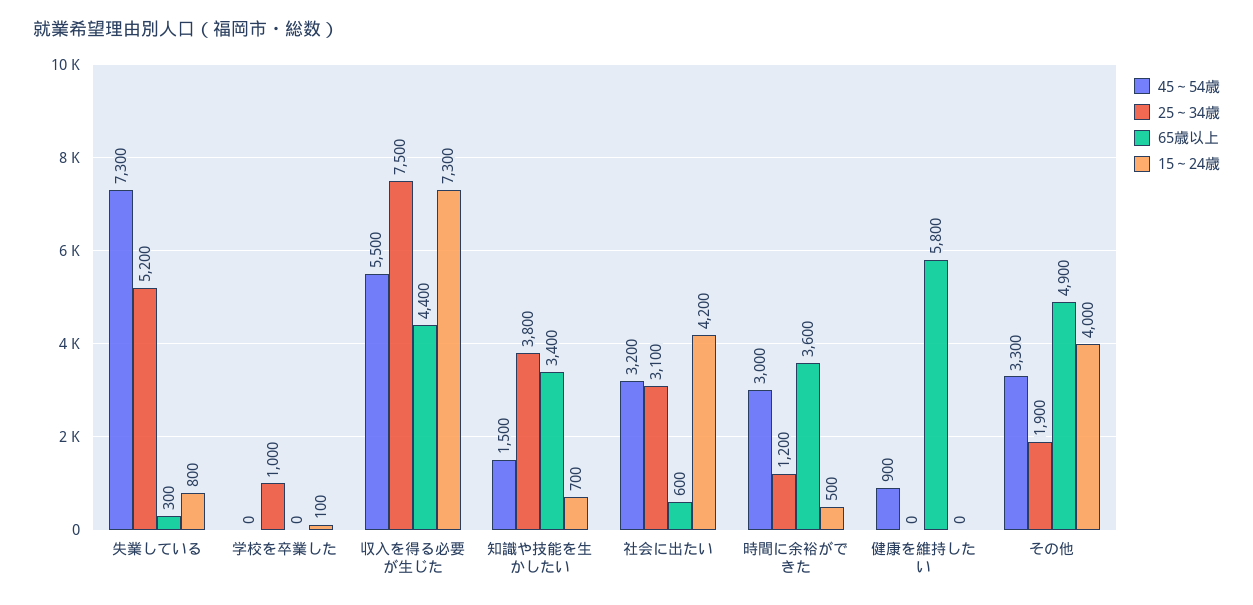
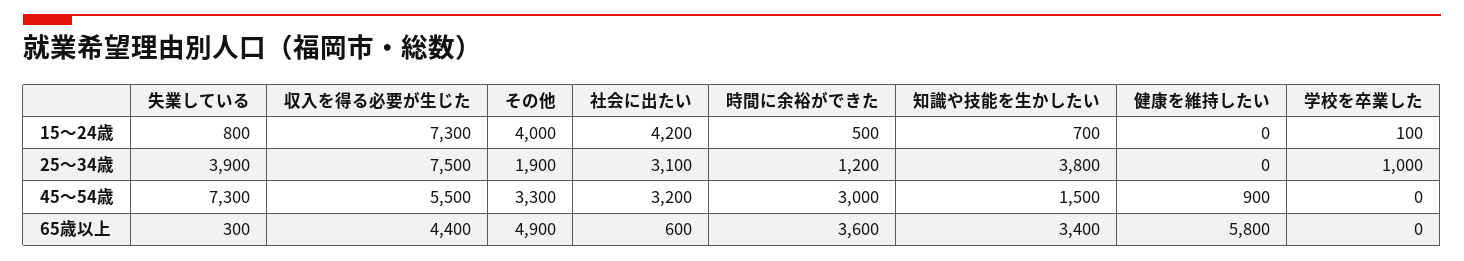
  {
    "45～54歳": {
      "失業している": 7300,
      "学校を卒業した": 0,
      "収入を得る必要が生じた": 5500,
      "知識や技能を生かしたい": 1500,
      "社会に出たい": 3200,
      "時間に余裕ができた": 3000,
      "健康を維持したい": 900,
      "その他": 3300
    },
    "25～34歳": {
-     "失業している": 5200,
+     "失業している": 3900,
      "学校を卒業した": 1000,
      "収入を得る必要が生じた": 7500,
      "知識や技能を生かしたい": 3800,
      "社会に出たい": 3100,
      "時間に余裕ができた": 1200,
      "健康を維持したい": 0,
      "その他": 1900
    },
    "65歳以上": {
      "失業している": 300,
      "学校を卒業した": 0,
      "収入を得る必要が生じた": 4400,
      "知識や技能を生かしたい": 3400,
      "社会に出たい": 600,
      "時間に余裕ができた": 3600,
      "健康を維持したい": 5800,
      "その他": 4900
    },
    "15～24歳": {
      "失業している": 800,
      "学校を卒業した": 100,
      "収入を得る必要が生じた": 7300,
      "知識や技能を生かしたい": 700,
      "社会に出たい": 4200,
      "時間に余裕ができた": 500,
      "健康を維持したい": 0,
      "その他": 4000
    }
  }

